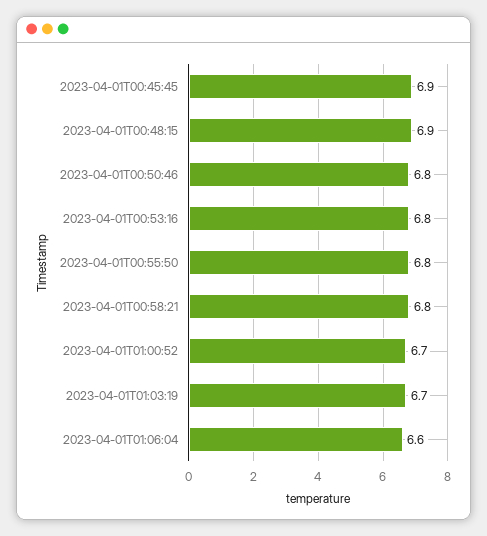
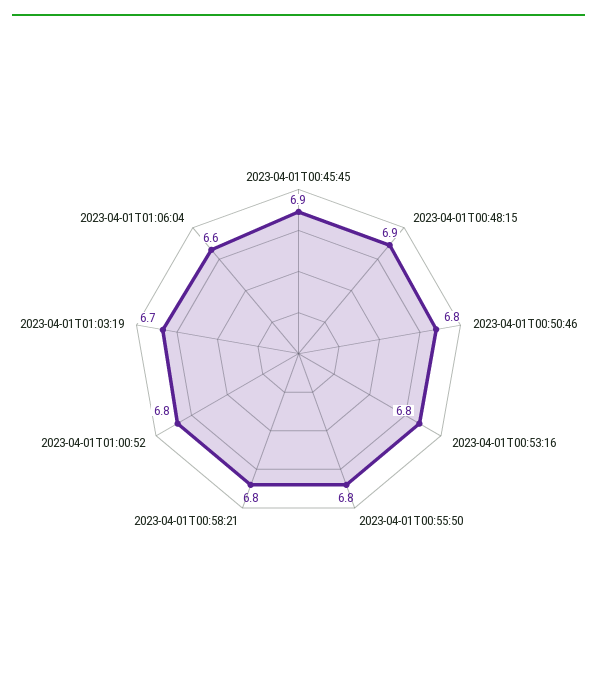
  {
    "2023-04-01T00:45:45": 6.9,
    "2023-04-01T00:48:15": 6.9,
    "2023-04-01T00:50:46": 6.8,
    "2023-04-01T00:53:16": 6.8,
    "2023-04-01T00:55:50": 6.8,
    "2023-04-01T00:58:21": 6.8,
-   "2023-04-01T01:00:52": 6.7,
+   "2023-04-01T01:00:52": 6.8,
    "2023-04-01T01:03:19": 6.7,
    "2023-04-01T01:06:04": 6.6
  }

